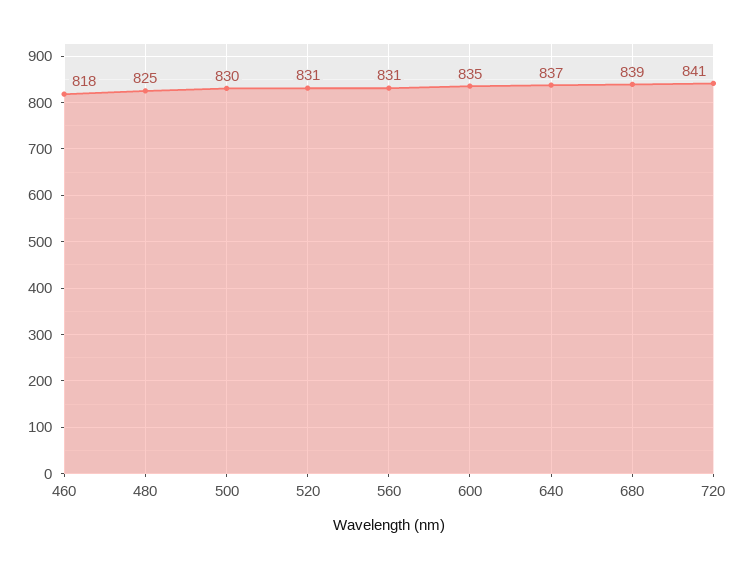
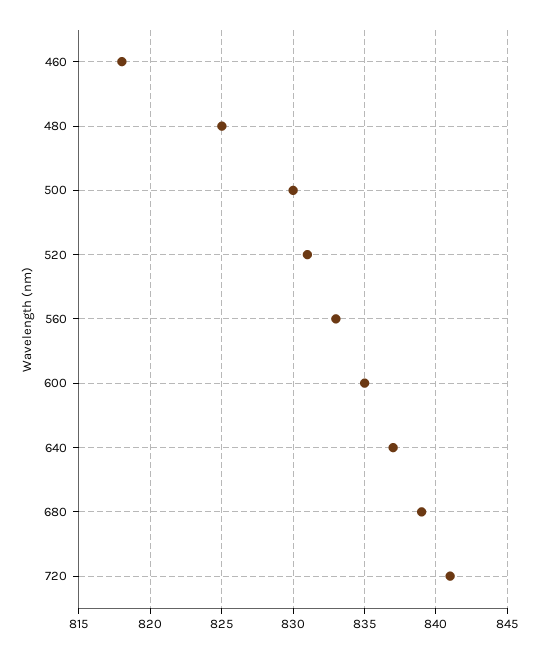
  {
    "460": 818,
    "480": 825,
    "500": 830,
    "520": 831,
-   "560": 831,
+   "560": 833,
    "600": 835,
    "640": 837,
    "680": 839,
    "720": 841
  }

